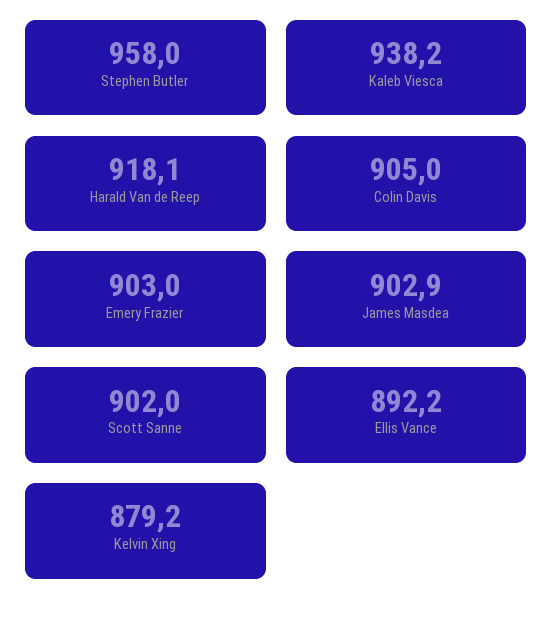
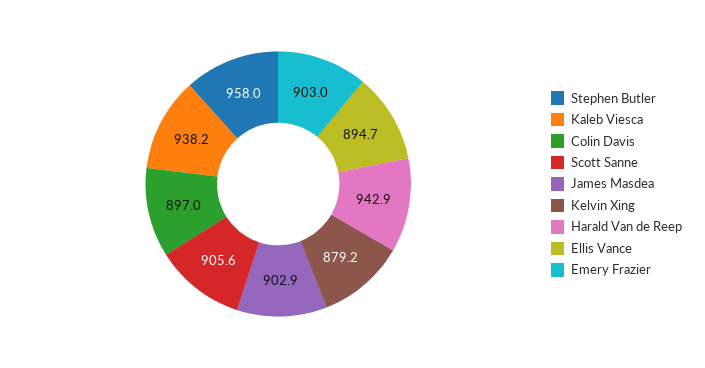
  {
    "Stephen Butler": 958,
    "Kaleb Viesca": 938.2,
-   "Harald Van de Reep": 918.1,
+   "Harald Van de Reep": 942.9,
-   "Colin Davis": 905,
+   "Colin Davis": 897,
    "Emery Frazier": 903,
    "James Masdea": 902.9,
-   "Scott Sanne": 902,
+   "Scott Sanne": 905.6,
-   "Ellis Vance": 892.2,
+   "Ellis Vance": 894.7,
    "Kelvin Xing": 879.2
  }

